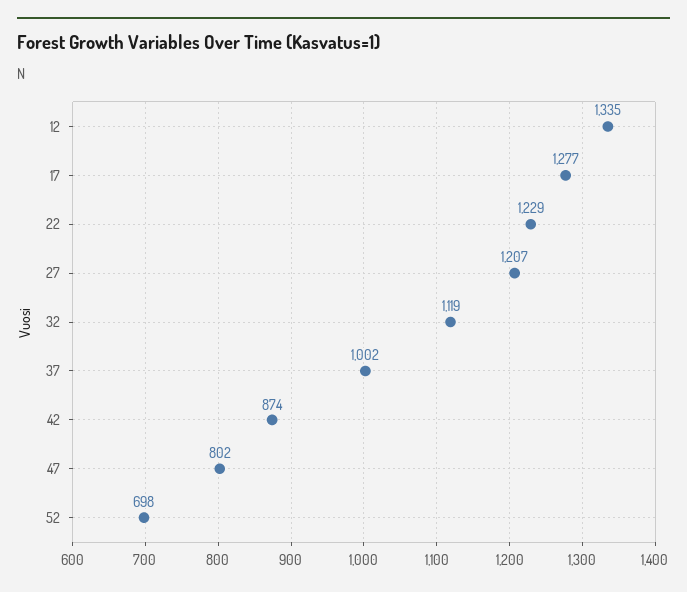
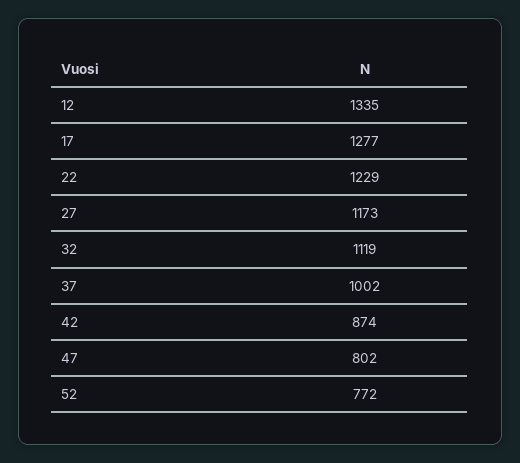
  {
    "12": 1335,
    "17": 1277,
    "22": 1229,
-   "27": 1207,
+   "27": 1173,
    "32": 1119,
    "37": 1002,
    "42": 874,
    "47": 802,
-   "52": 698
+   "52": 772
  }

